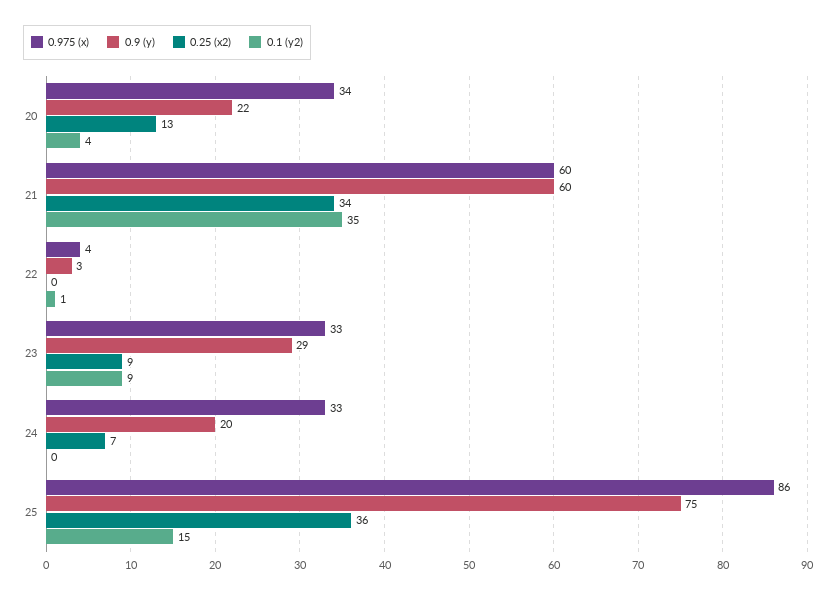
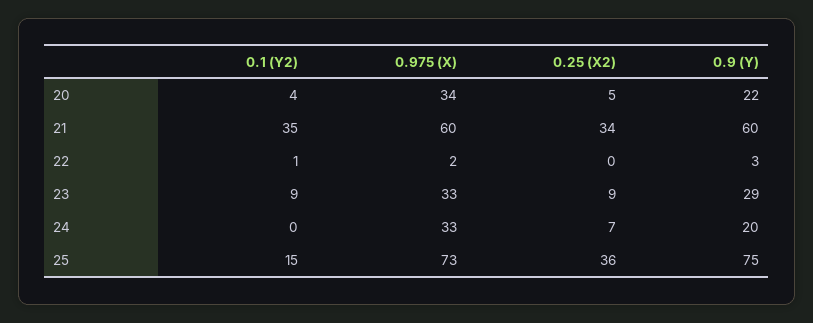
  {
    "0.975 (x)": {
      "20": 34,
      "21": 60,
-     "22": 4,
+     "22": 2,
      "23": 33,
      "24": 33,
-     "25": 86
+     "25": 73
    },
    "0.9 (y)": {
      "20": 22,
      "21": 60,
      "22": 3,
      "23": 29,
      "24": 20,
      "25": 75
    },
    "0.25 (x2)": {
-     "20": 13,
+     "20": 5,
      "21": 34,
      "22": 0,
      "23": 9,
      "24": 7,
      "25": 36
    },
    "0.1 (y2)": {
      "20": 4,
      "21": 35,
      "22": 1,
      "23": 9,
      "24": 0,
      "25": 15
    }
  }

